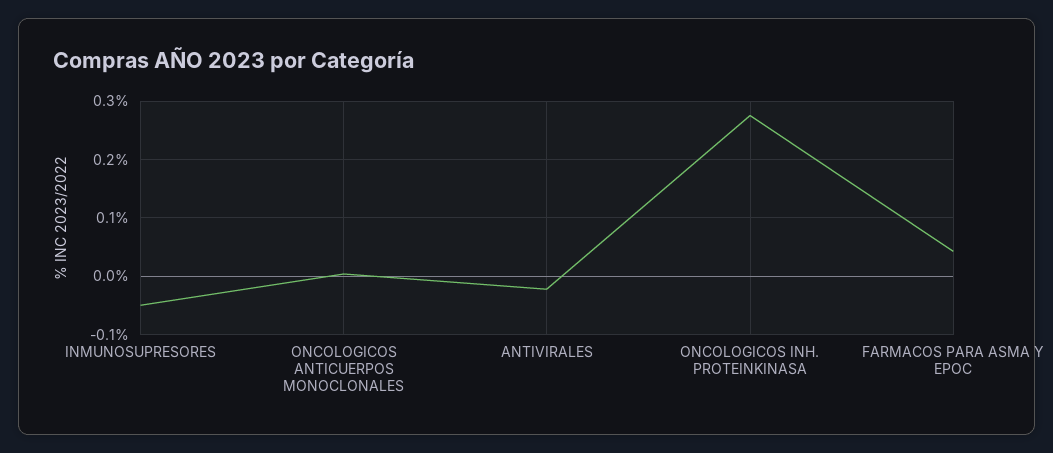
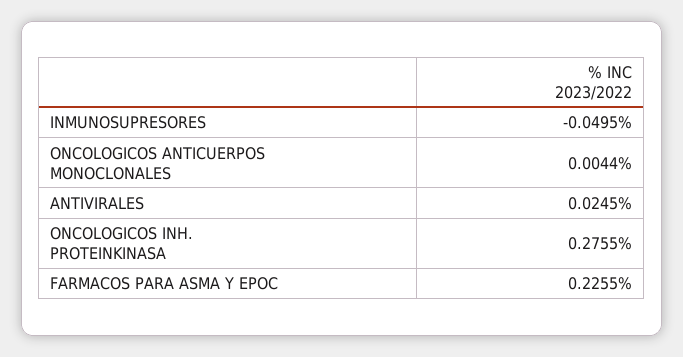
  {
    "INMUNOSUPRESORES": -0.0495,
    "ONCOLOGICOS ANTICUERPOS MONOCLONALES": 0.0044,
-   "ANTIVIRALES": -0.02,
+   "ANTIVIRALES": 0.0245,
    "ONCOLOGICOS INH. PROTEINKINASA": 0.2755,
-   "FARMACOS PARA ASMA Y EPOC": 0.04
+   "FARMACOS PARA ASMA Y EPOC": 0.2255
  }

